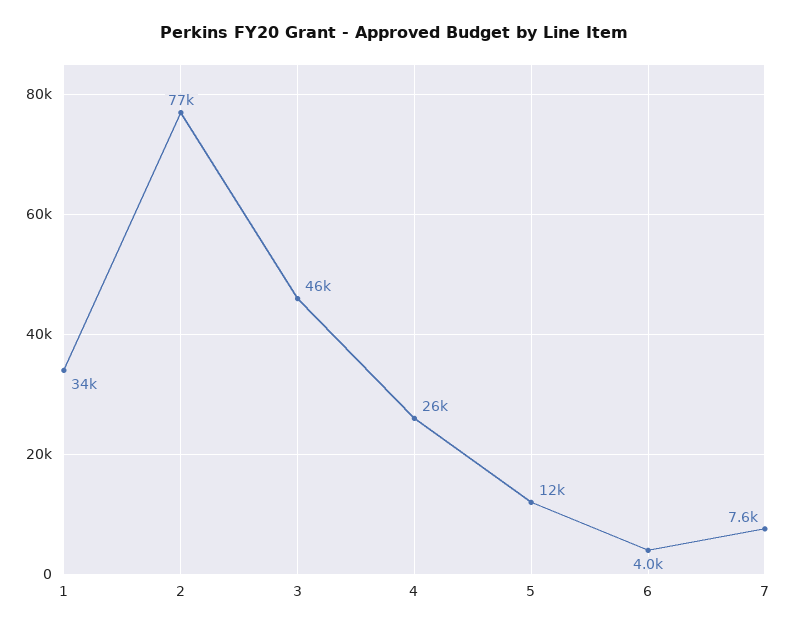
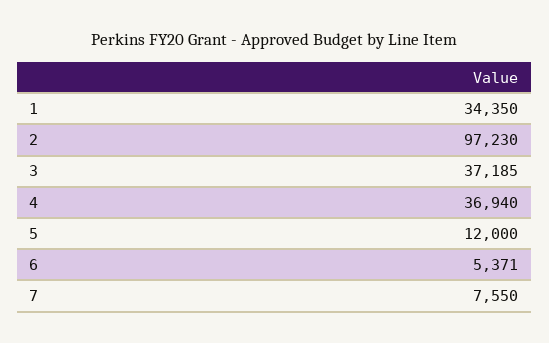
  {
    "1": 34350,
-   "2": 77000,
+   "2": 97230,
-   "3": 46000,
+   "3": 37185,
-   "4": 26000,
+   "4": 36940,
    "5": 12000,
-   "6": 4000,
+   "6": 5371,
    "7": 7550
  }

